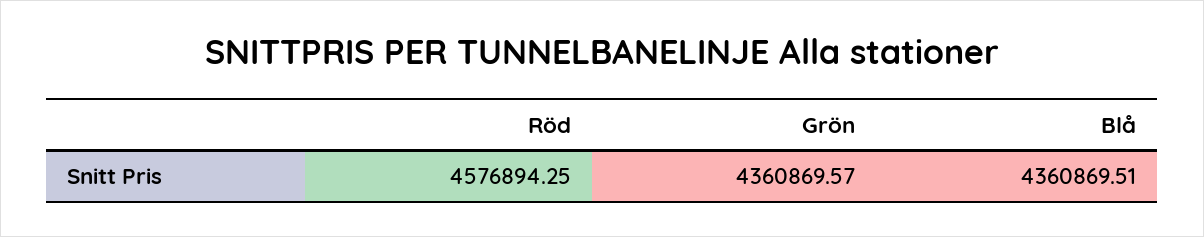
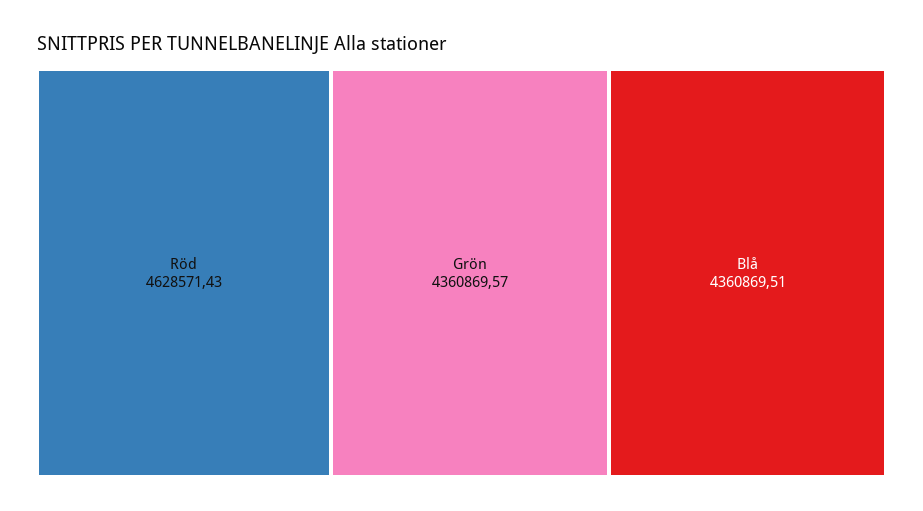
  {
-   "Röd": 4576894.25,
+   "Röd": 4628571.43,
    "Grön": 4360869.57,
    "Blå": 4360869.51
  }

